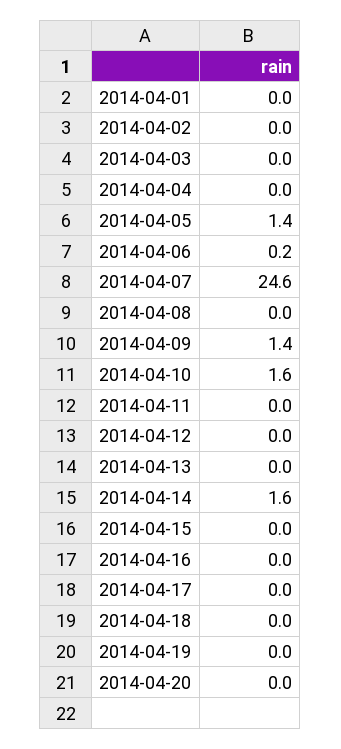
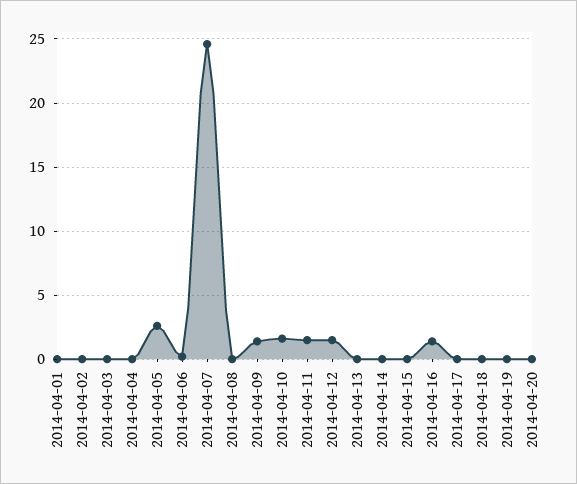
  {
    "2014-04-01": 0,
    "2014-04-02": 0,
    "2014-04-03": 0,
    "2014-04-04": 0,
-   "2014-04-05": 1.4,
+   "2014-04-05": 2.5,
    "2014-04-06": 0.2,
    "2014-04-07": 24.6,
    "2014-04-08": 0,
    "2014-04-09": 1.4,
    "2014-04-10": 1.6,
-   "2014-04-11": 0,
+   "2014-04-11": 1.5,
-   "2014-04-12": 0,
+   "2014-04-12": 1.5,
    "2014-04-13": 0,
-   "2014-04-14": 1.6,
+   "2014-04-14": 0,
    "2014-04-15": 0,
-   "2014-04-16": 0,
+   "2014-04-16": 1.5,
    "2014-04-17": 0,
    "2014-04-18": 0,
    "2014-04-19": 0,
    "2014-04-20": 0
  }

